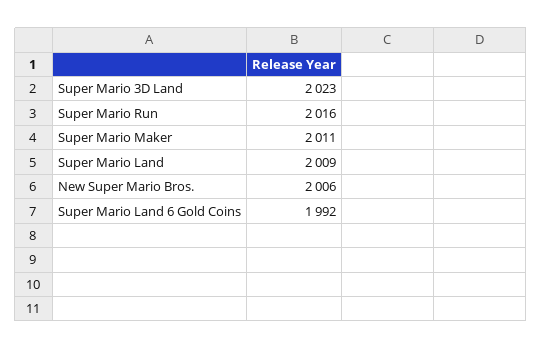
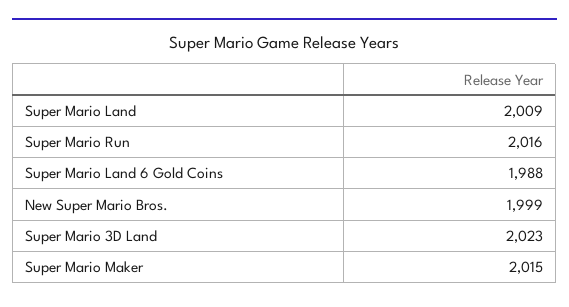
  {
    "Super Mario 3D Land": 2023,
    "Super Mario Run": 2016,
-   "Super Mario Maker": 2011,
+   "Super Mario Maker": 2015,
    "Super Mario Land": 2009,
-   "New Super Mario Bros.": 2006,
+   "New Super Mario Bros.": 1999,
-   "Super Mario Land 6 Gold Coins": 1992
+   "Super Mario Land 6 Gold Coins": 1988
  }

